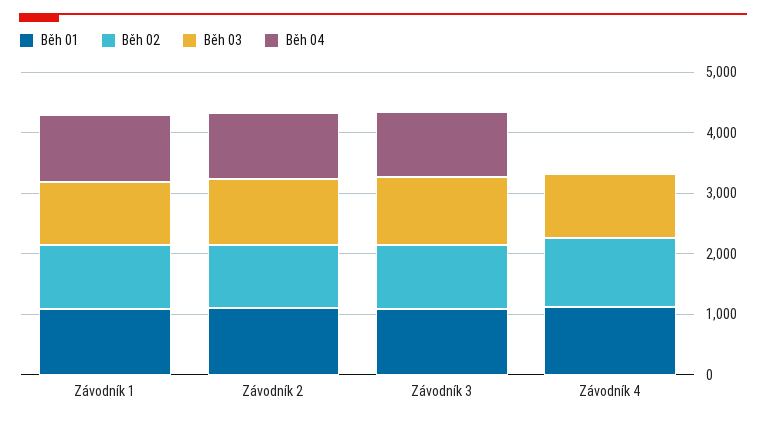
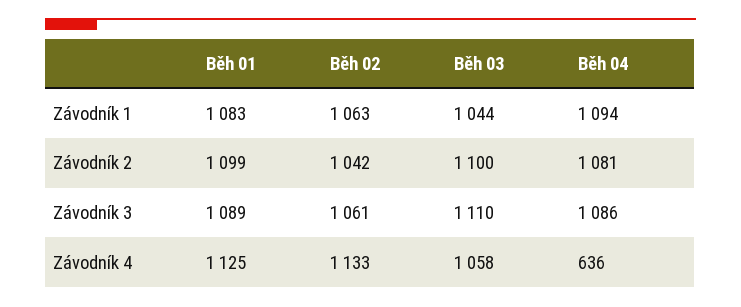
  {
    "Běh 01": {
      "Závodník 1": 1083,
      "Závodník 2": 1099,
      "Závodník 3": 1089,
      "Závodník 4": 1125
    },
    "Běh 02": {
      "Závodník 1": 1063,
      "Závodník 2": 1042,
      "Závodník 3": 1061,
      "Závodník 4": 1133
    },
    "Běh 03": {
      "Závodník 1": 1044,
      "Závodník 2": 1100,
      "Závodník 3": 1110,
      "Závodník 4": 1058
    },
    "Běh 04": {
      "Závodník 1": 1094,
      "Závodník 2": 1081,
      "Závodník 3": 1086,
-     "Závodník 4": 0
+     "Závodník 4": 636
    }
  }

